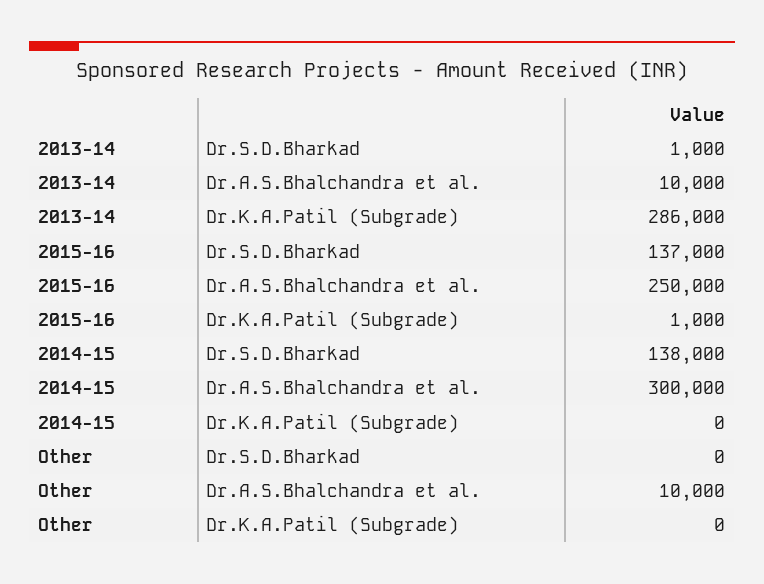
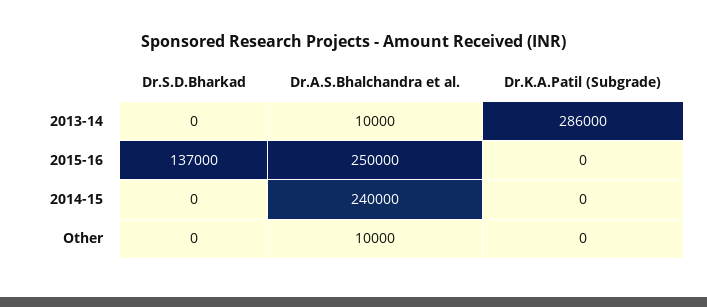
  {
    "2013-14": {
-     "Dr.S.D.Bharkad": 1000,
+     "Dr.S.D.Bharkad": 0,
      "Dr.A.S.Bhalchandra et al.": 10000,
      "Dr.K.A.Patil (Subgrade)": 286000
    },
    "2015-16": {
      "Dr.S.D.Bharkad": 137000,
      "Dr.A.S.Bhalchandra et al.": 250000,
-     "Dr.K.A.Patil (Subgrade)": 1000
+     "Dr.K.A.Patil (Subgrade)": 0
    },
    "2014-15": {
-     "Dr.S.D.Bharkad": 138000,
+     "Dr.S.D.Bharkad": 0,
-     "Dr.A.S.Bhalchandra et al.": 300000,
+     "Dr.A.S.Bhalchandra et al.": 240000,
      "Dr.K.A.Patil (Subgrade)": 0
    },
    "Other": {
      "Dr.S.D.Bharkad": 0,
      "Dr.A.S.Bhalchandra et al.": 10000,
      "Dr.K.A.Patil (Subgrade)": 0
    }
  }

